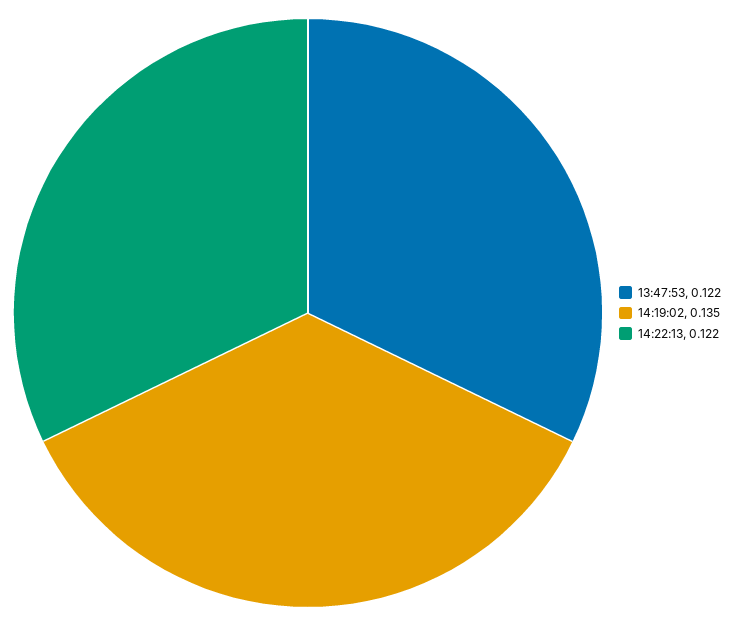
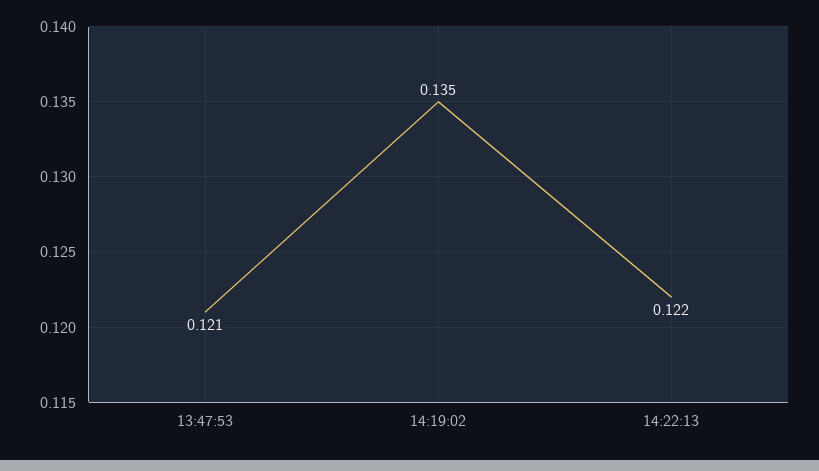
  {
-   "13:47:53": 0.122,
+   "13:47:53": 0.121,
    "14:19:02": 0.135,
    "14:22:13": 0.122
  }

